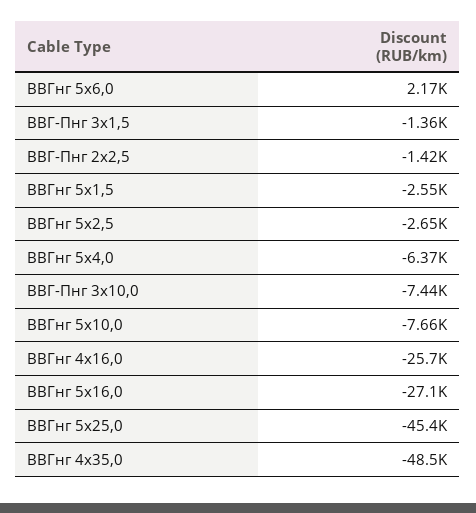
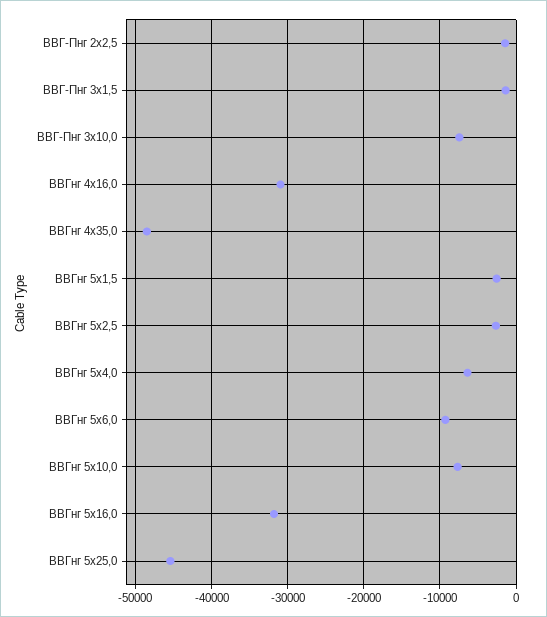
  {
-   "ВВГнг 5х6,0": 2170,
+   "ВВГнг 5х6,0": -9000,
    "ВВГ-Пнг 3х1,5": -1360,
    "ВВГ-Пнг 2х2,5": -1420,
    "ВВГнг 5х1,5": -2550,
    "ВВГнг 5х2,5": -2650,
    "ВВГнг 5х4,0": -6370,
    "ВВГ-Пнг 3х10,0": -7440,
    "ВВГнг 5х10,0": -7660,
-   "ВВГнг 4х16,0": -25700,
+   "ВВГнг 4х16,0": -31000,
-   "ВВГнг 5х16,0": -27100,
+   "ВВГнг 5х16,0": -32000,
    "ВВГнг 5х25,0": -45400,
    "ВВГнг 4х35,0": -48500
  }

